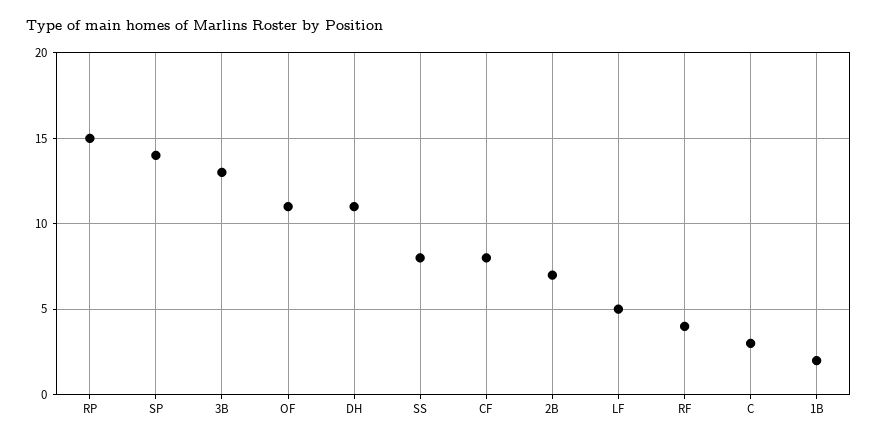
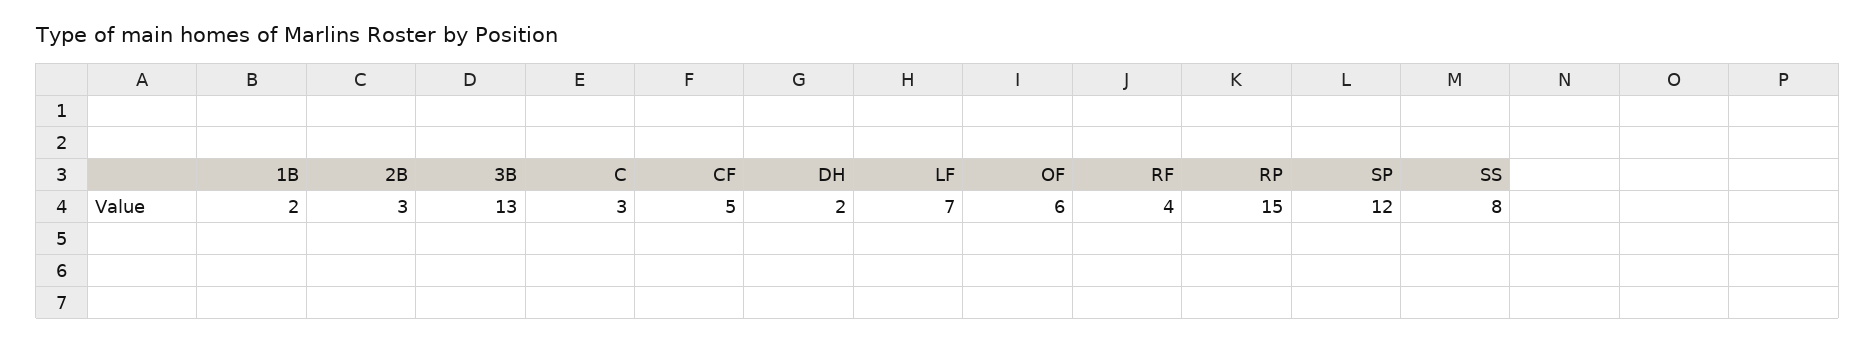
  {
    "RP": 15,
-   "SP": 14,
+   "SP": 12,
    "3B": 13,
-   "OF": 11,
+   "OF": 6,
-   "DH": 11,
+   "DH": 2,
    "SS": 8,
-   "CF": 8,
+   "CF": 5,
-   "2B": 7,
+   "2B": 3,
-   "LF": 5,
+   "LF": 7,
    "RF": 4,
    "C": 3,
    "1B": 2
  }

